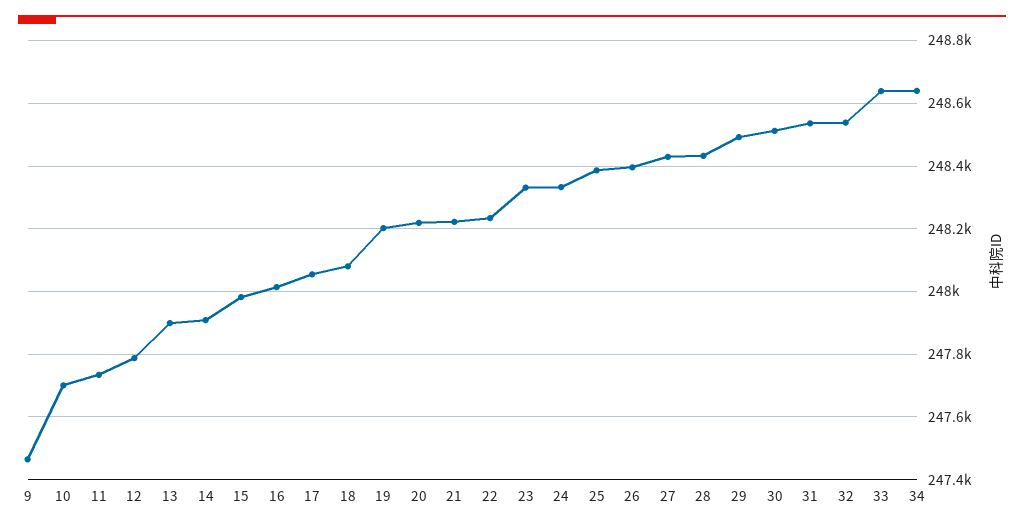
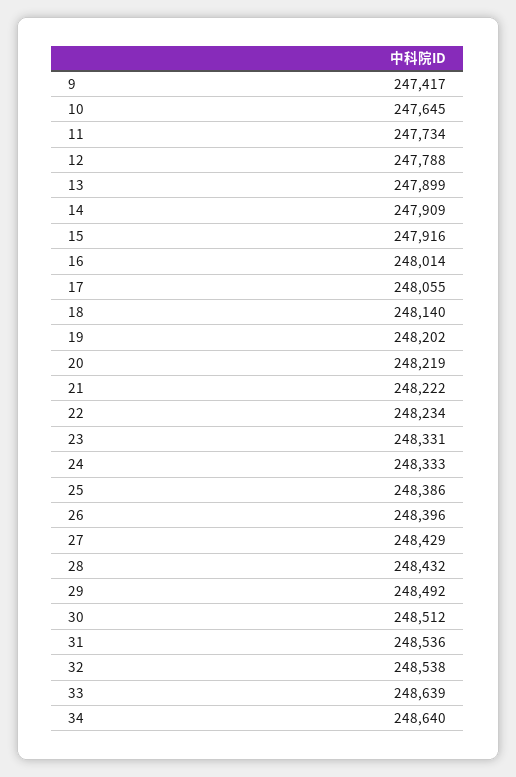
  {
-   "9": 247460,
+   "9": 247417,
-   "10": 247700,
+   "10": 247645,
    "11": 247734,
    "12": 247788,
    "13": 247899,
    "14": 247909,
-   "15": 247980,
+   "15": 247916,
    "16": 248014,
    "17": 248055,
-   "18": 248080,
+   "18": 248140,
    "19": 248202,
    "20": 248219,
    "21": 248222,
    "22": 248234,
    "23": 248331,
    "24": 248333,
    "25": 248386,
    "26": 248396,
    "27": 248429,
    "28": 248432,
    "29": 248492,
    "30": 248512,
    "31": 248536,
    "32": 248538,
    "33": 248639,
    "34": 248640
  }

